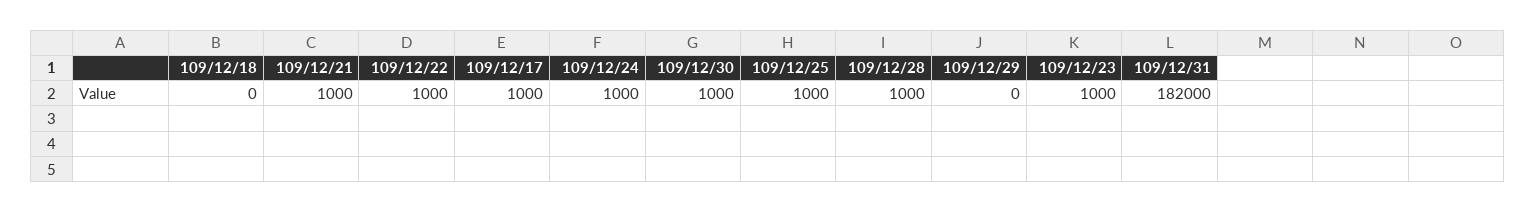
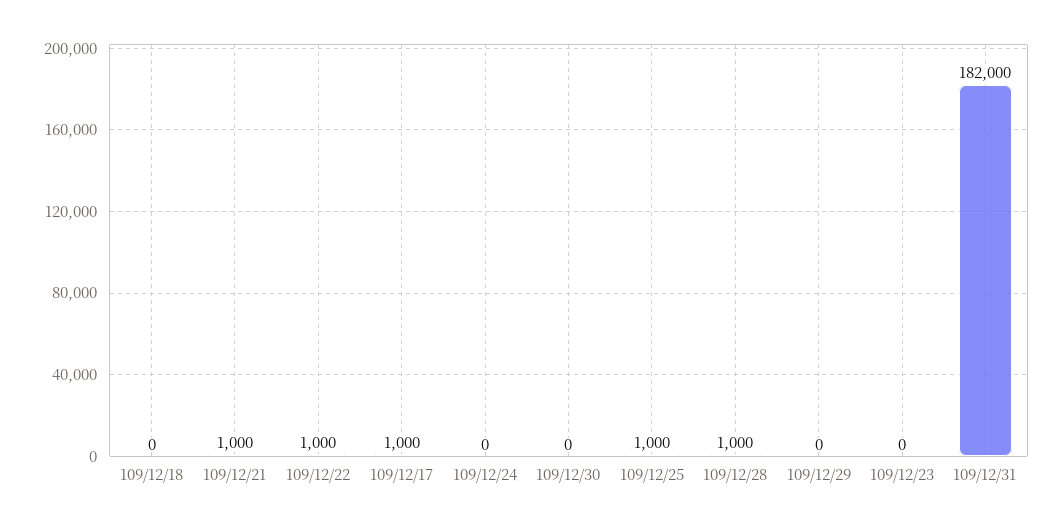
  {
    "109/12/18": 0,
    "109/12/21": 1000,
    "109/12/22": 1000,
    "109/12/17": 1000,
-   "109/12/24": 1000,
+   "109/12/24": 0,
-   "109/12/30": 1000,
+   "109/12/30": 0,
    "109/12/25": 1000,
    "109/12/28": 1000,
    "109/12/29": 0,
-   "109/12/23": 1000,
+   "109/12/23": 0,
    "109/12/31": 182000
  }

